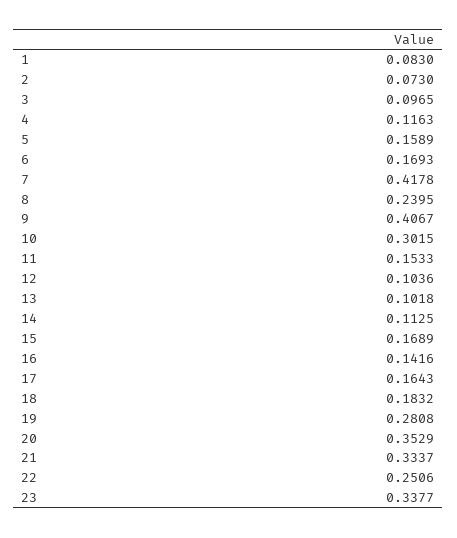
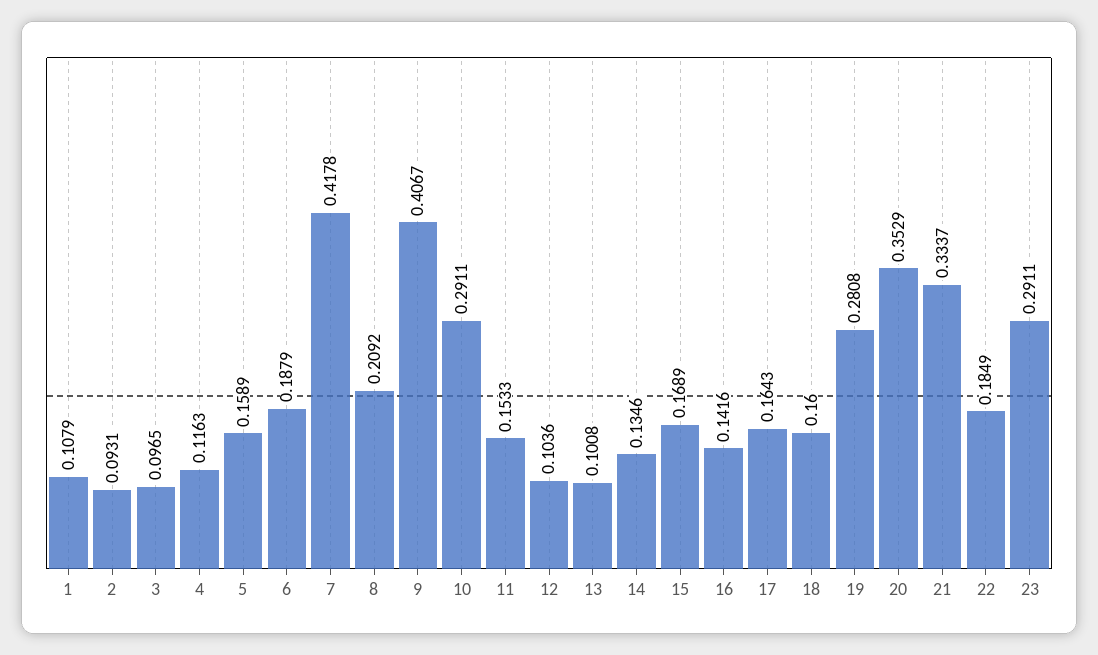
  {
-   "1": 0.083,
+   "1": 0.1079,
-   "2": 0.073,
+   "2": 0.0931,
    "3": 0.0965,
    "4": 0.1163,
    "5": 0.1589,
-   "6": 0.1693,
+   "6": 0.1879,
    "7": 0.4178,
-   "8": 0.2395,
+   "8": 0.2092,
    "9": 0.4067,
-   "10": 0.3015,
+   "10": 0.2911,
    "11": 0.1533,
    "12": 0.1036,
-   "13": 0.1018,
+   "13": 0.1008,
-   "14": 0.1125,
+   "14": 0.1346,
    "15": 0.1689,
    "16": 0.1416,
    "17": 0.1643,
-   "18": 0.1832,
+   "18": 0.16,
    "19": 0.2808,
    "20": 0.3529,
    "21": 0.3337,
-   "22": 0.2506,
+   "22": 0.1849,
-   "23": 0.3377
+   "23": 0.2911
  }

